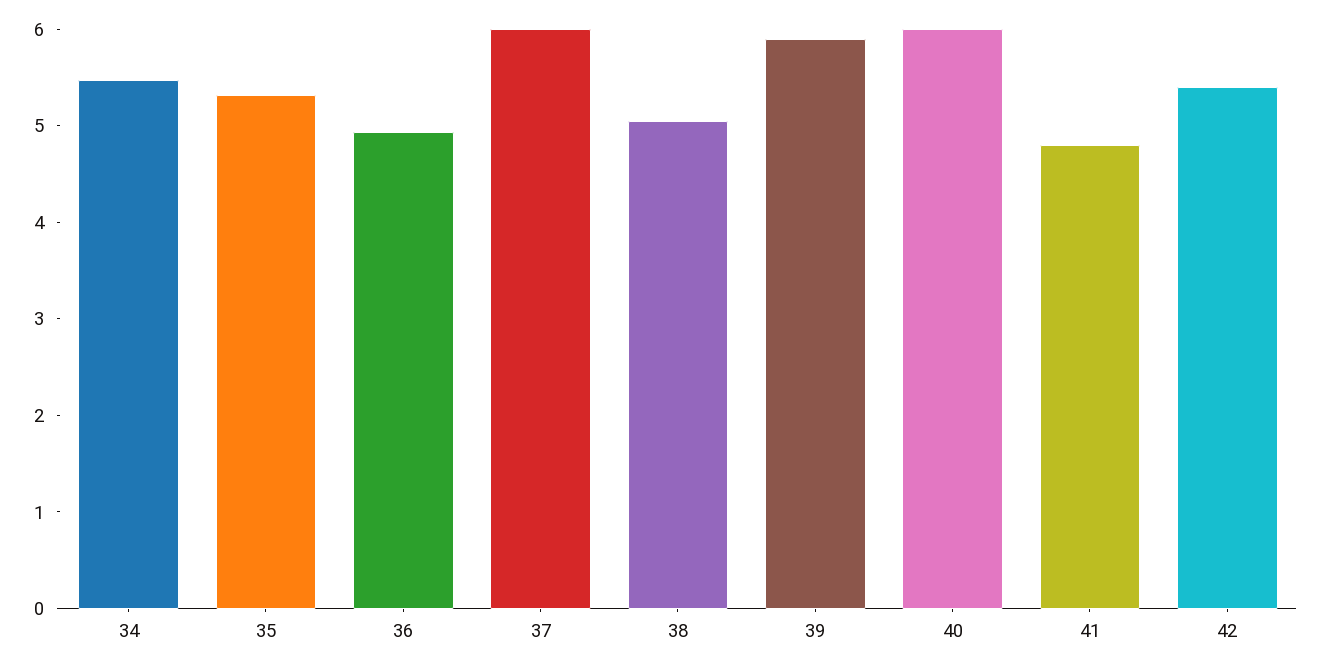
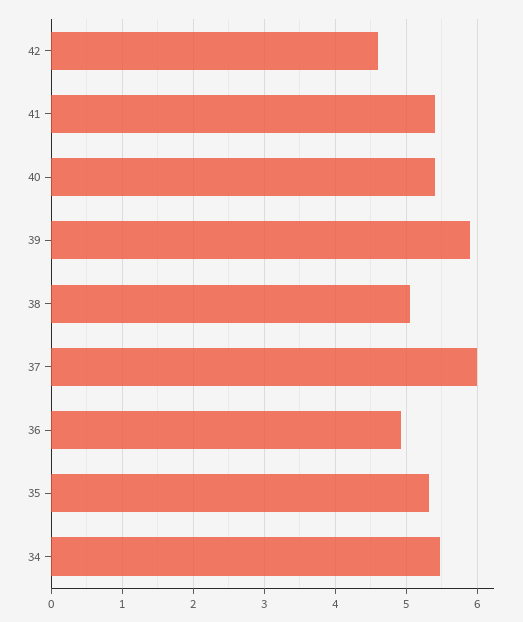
  {
    "34": 5.5,
    "35": 5.3,
    "36": 4.9,
    "37": 6,
    "38": 5.1,
    "39": 5.9,
-   "40": 6,
+   "40": 5.4,
-   "41": 4.8,
+   "41": 5.4,
-   "42": 5.4
+   "42": 4.6
  }

